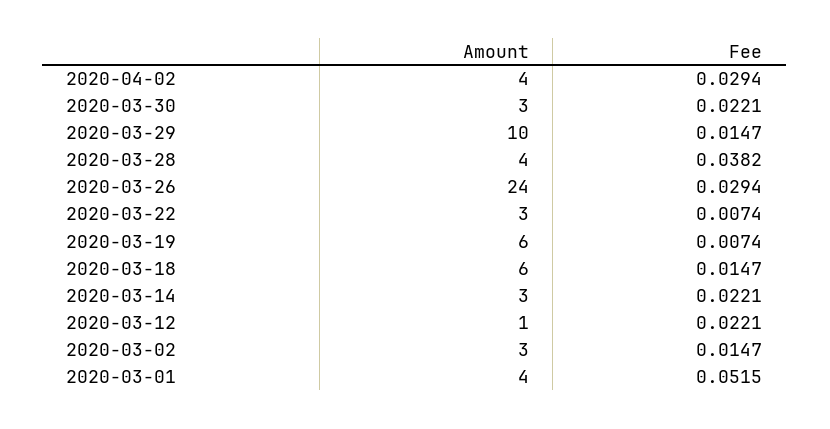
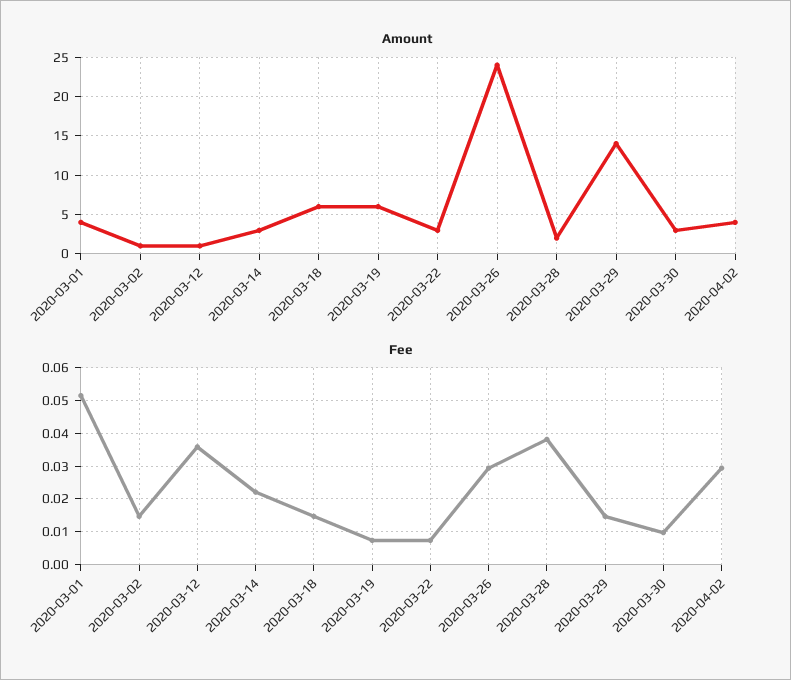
  {
    "Amount": {
      "2020-04-02": 4,
      "2020-03-30": 3,
-     "2020-03-29": 10,
+     "2020-03-29": 14,
-     "2020-03-28": 4,
+     "2020-03-28": 2,
      "2020-03-26": 24,
      "2020-03-22": 3,
      "2020-03-19": 6,
      "2020-03-18": 6,
      "2020-03-14": 3,
      "2020-03-12": 1,
-     "2020-03-02": 3,
+     "2020-03-02": 1,
      "2020-03-01": 4
    },
    "Fee": {
      "2020-04-02": 0.0294,
-     "2020-03-30": 0.0221,
+     "2020-03-30": 0.01,
      "2020-03-29": 0.0147,
      "2020-03-28": 0.0382,
      "2020-03-26": 0.0294,
      "2020-03-22": 0.0074,
      "2020-03-19": 0.0074,
      "2020-03-18": 0.0147,
      "2020-03-14": 0.0221,
-     "2020-03-12": 0.0221,
+     "2020-03-12": 0.036,
      "2020-03-02": 0.0147,
      "2020-03-01": 0.0515
    }
  }

